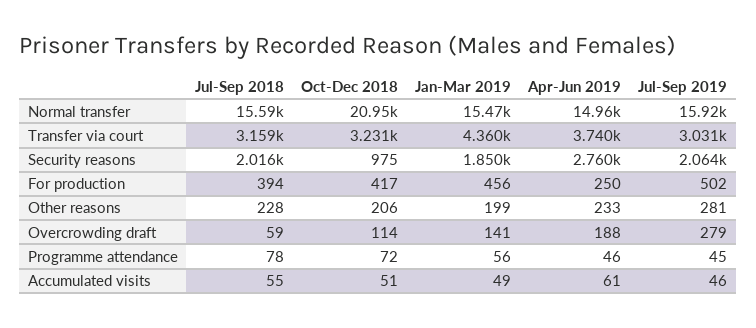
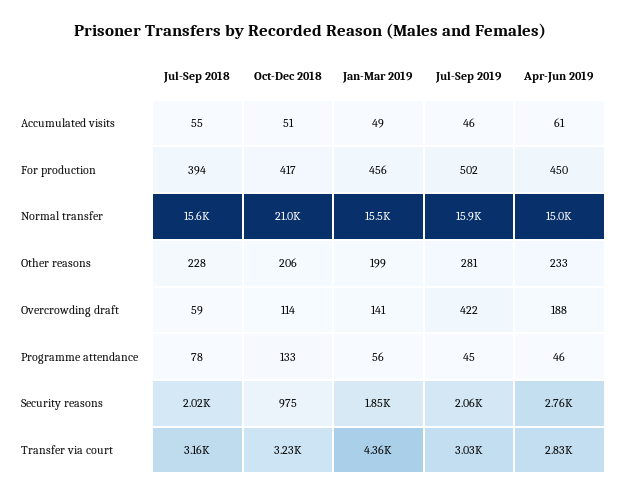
  {
    "Jul-Sep 2018": {
      "Normal transfer": 15590,
      "Transfer via court": 3159,
      "Security reasons": 2016,
      "For production": 394,
      "Other reasons": 228,
      "Overcrowding draft": 59,
      "Programme attendance": 78,
      "Accumulated visits": 55
    },
    "Oct-Dec 2018": {
      "Normal transfer": 20950,
      "Transfer via court": 3231,
      "Security reasons": 975,
      "For production": 417,
      "Other reasons": 206,
      "Overcrowding draft": 114,
-     "Programme attendance": 72,
+     "Programme attendance": 133,
      "Accumulated visits": 51
    },
    "Jan-Mar 2019": {
      "Normal transfer": 15470,
      "Transfer via court": 4360,
      "Security reasons": 1850,
      "For production": 456,
      "Other reasons": 199,
      "Overcrowding draft": 141,
      "Programme attendance": 56,
      "Accumulated visits": 49
    },
    "Apr-Jun 2019": {
      "Normal transfer": 14960,
-     "Transfer via court": 3740,
+     "Transfer via court": 2830,
      "Security reasons": 2760,
-     "For production": 250,
+     "For production": 450,
      "Other reasons": 233,
      "Overcrowding draft": 188,
      "Programme attendance": 46,
      "Accumulated visits": 61
    },
    "Jul-Sep 2019": {
      "Normal transfer": 15920,
      "Transfer via court": 3031,
      "Security reasons": 2064,
      "For production": 502,
      "Other reasons": 281,
-     "Overcrowding draft": 279,
+     "Overcrowding draft": 422,
      "Programme attendance": 45,
      "Accumulated visits": 46
    }
  }

